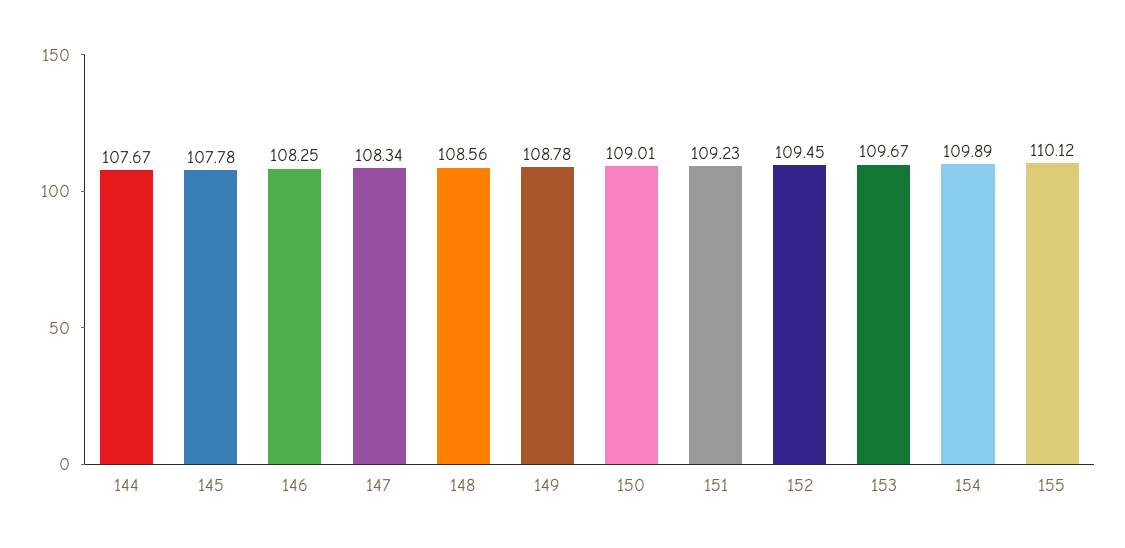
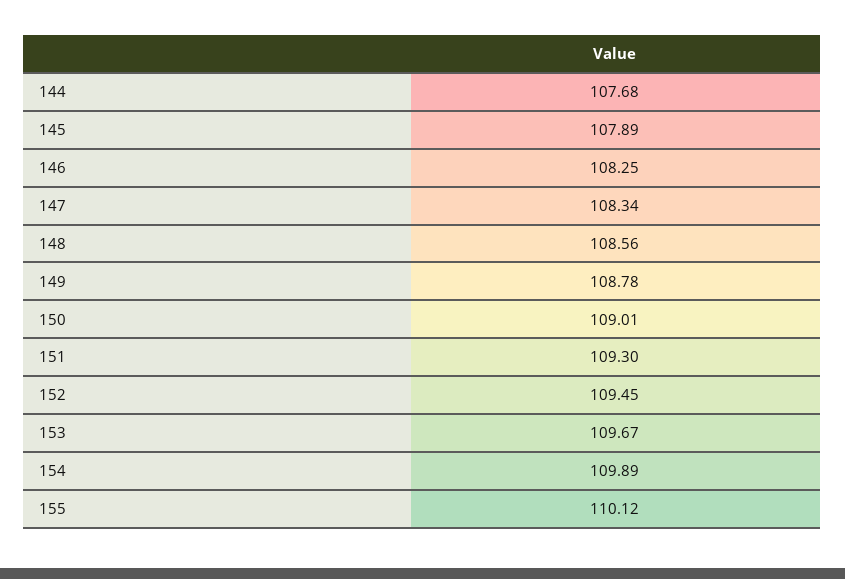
  {
-   "144": 107.67,
+   "144": 107.68,
-   "145": 107.78,
+   "145": 107.89,
    "146": 108.25,
    "147": 108.34,
    "148": 108.56,
    "149": 108.78,
    "150": 109.01,
-   "151": 109.23,
+   "151": 109.3,
    "152": 109.45,
    "153": 109.67,
    "154": 109.89,
    "155": 110.12
  }

